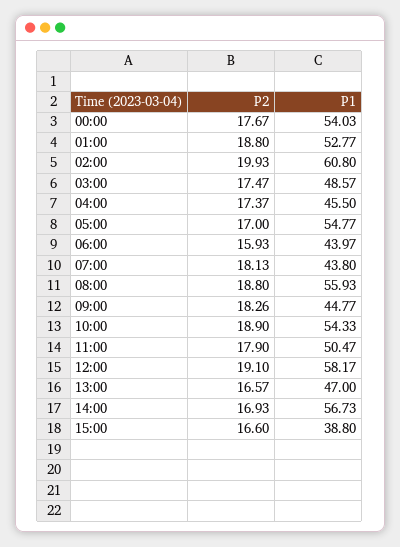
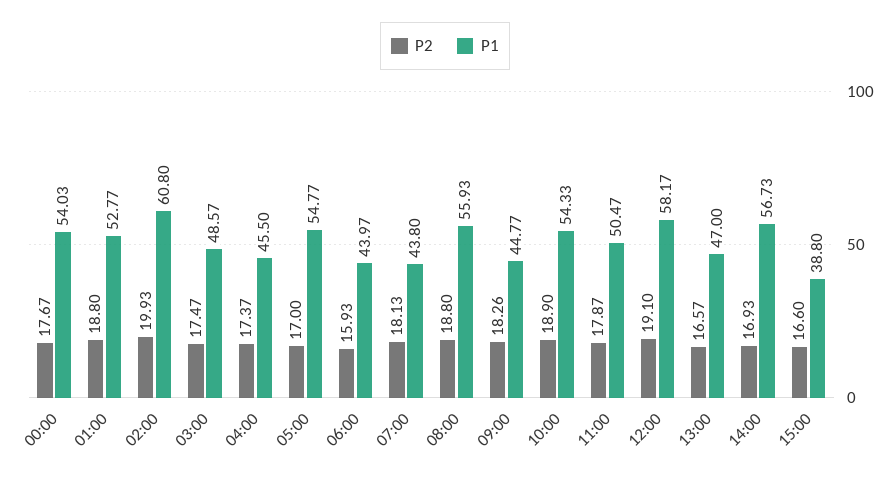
  {
    "P2": {
      "00:00": 17.67,
      "01:00": 18.8,
      "02:00": 19.93,
      "03:00": 17.47,
      "04:00": 17.37,
      "05:00": 17,
      "06:00": 15.93,
      "07:00": 18.13,
      "08:00": 18.8,
      "09:00": 18.26,
      "10:00": 18.9,
-     "11:00": 17.9,
+     "11:00": 17.87,
      "12:00": 19.1,
      "13:00": 16.57,
      "14:00": 16.93,
      "15:00": 16.6
    },
    "P1": {
      "00:00": 54.03,
      "01:00": 52.77,
      "02:00": 60.8,
      "03:00": 48.57,
      "04:00": 45.5,
      "05:00": 54.77,
      "06:00": 43.97,
      "07:00": 43.8,
      "08:00": 55.93,
      "09:00": 44.77,
      "10:00": 54.33,
      "11:00": 50.47,
      "12:00": 58.17,
      "13:00": 47,
      "14:00": 56.73,
      "15:00": 38.8
    }
  }

